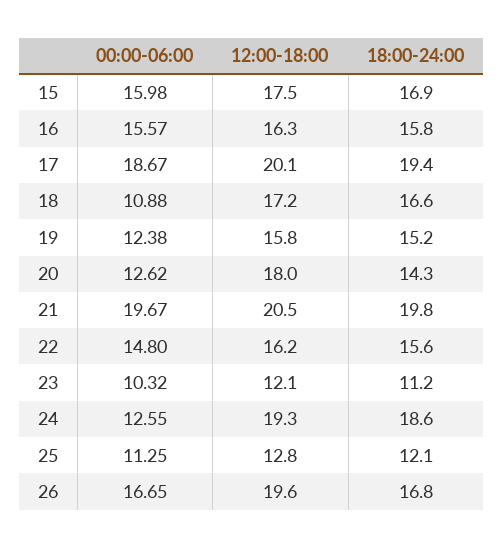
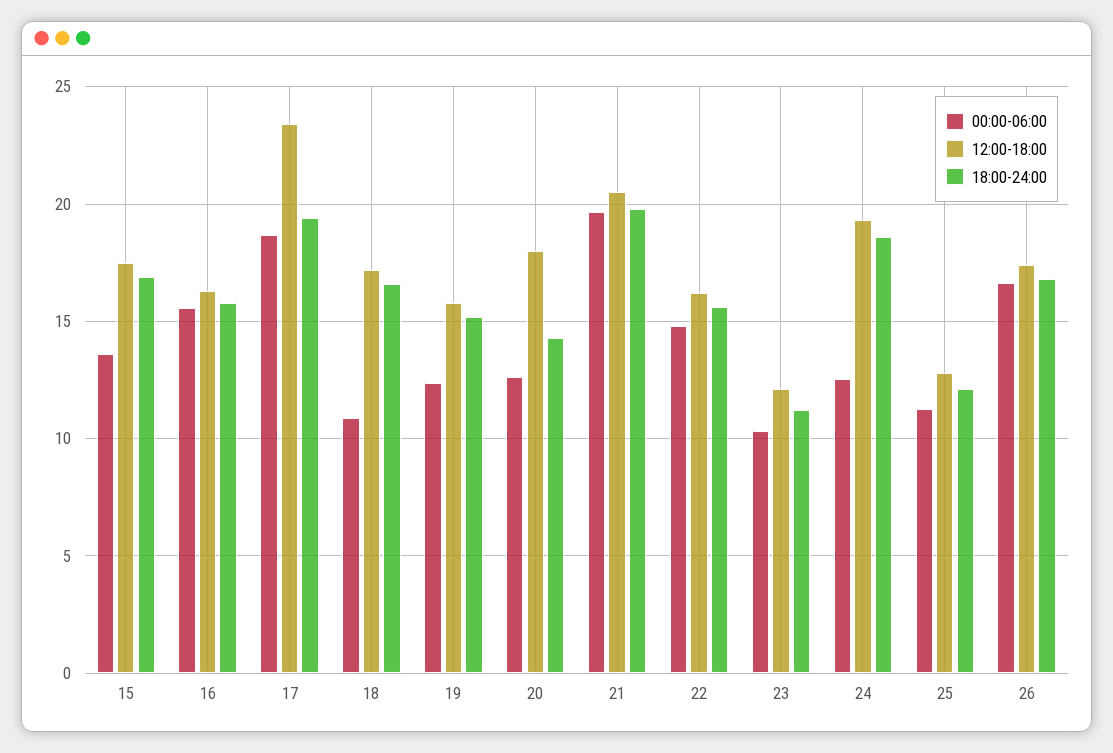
  {
    "00:00-06:00": {
-     "15": 15.98,
+     "15": 13.5,
      "16": 15.57,
      "17": 18.67,
      "18": 10.88,
      "19": 12.38,
      "20": 12.62,
      "21": 19.67,
      "22": 14.8,
      "23": 10.32,
      "24": 12.55,
      "25": 11.25,
      "26": 16.65
    },
    "12:00-18:00": {
      "15": 17.5,
      "16": 16.3,
-     "17": 20.1,
+     "17": 23.5,
      "18": 17.2,
      "19": 15.8,
      "20": 18,
      "21": 20.5,
      "22": 16.2,
      "23": 12.1,
      "24": 19.3,
      "25": 12.8,
-     "26": 19.6
+     "26": 17.5
    },
    "18:00-24:00": {
      "15": 16.9,
      "16": 15.8,
      "17": 19.4,
      "18": 16.6,
      "19": 15.2,
      "20": 14.3,
      "21": 19.8,
      "22": 15.6,
      "23": 11.2,
      "24": 18.6,
      "25": 12.1,
      "26": 16.8
    }
  }

